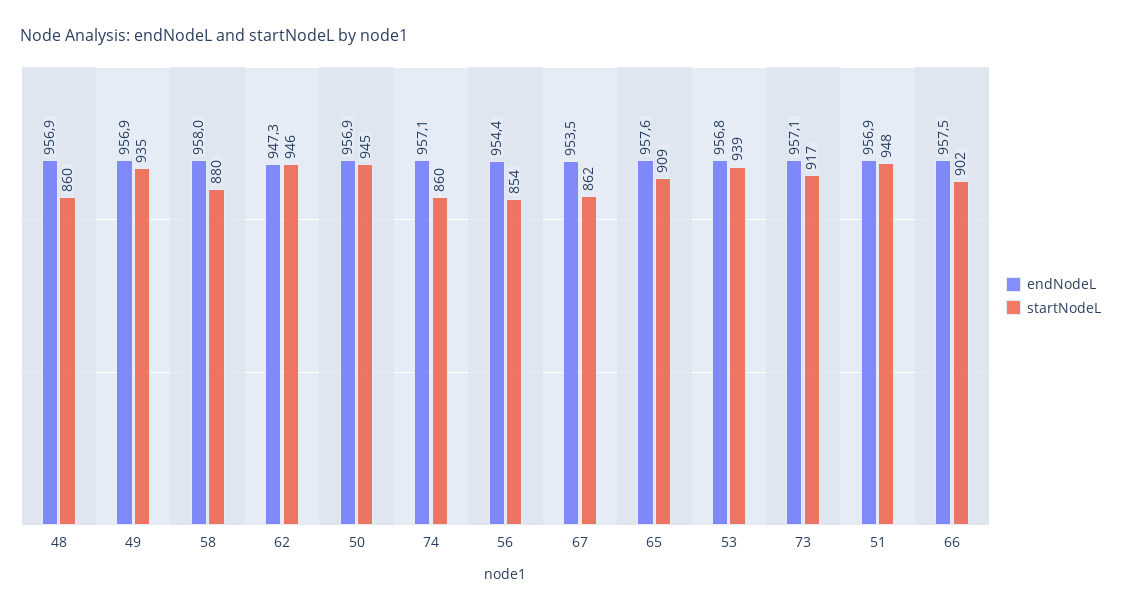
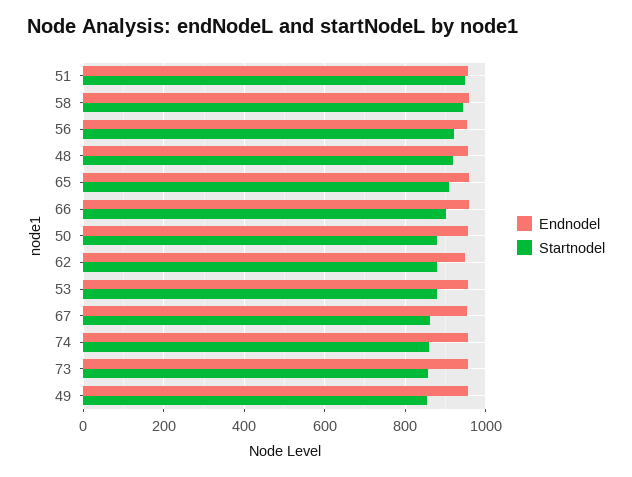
  {
    "endNodeL": {
      "48": 956.9,
      "49": 956.9,
      "58": 958,
      "62": 947.3,
      "50": 956.9,
      "74": 957.1,
      "56": 954.4,
      "67": 953.5,
      "65": 957.6,
      "53": 956.8,
      "73": 957.1,
      "51": 956.9,
      "66": 957.5
    },
    "startNodeL": {
-     "48": 860,
+     "48": 920,
-     "49": 935,
+     "49": 860,
-     "58": 880,
+     "58": 940,
-     "62": 946,
+     "62": 880,
-     "50": 945,
+     "50": 880,
      "74": 860,
-     "56": 854,
+     "56": 920,
      "67": 862,
      "65": 909,
-     "53": 939,
+     "53": 880,
-     "73": 917,
+     "73": 860,
      "51": 948,
      "66": 902
    }
  }

